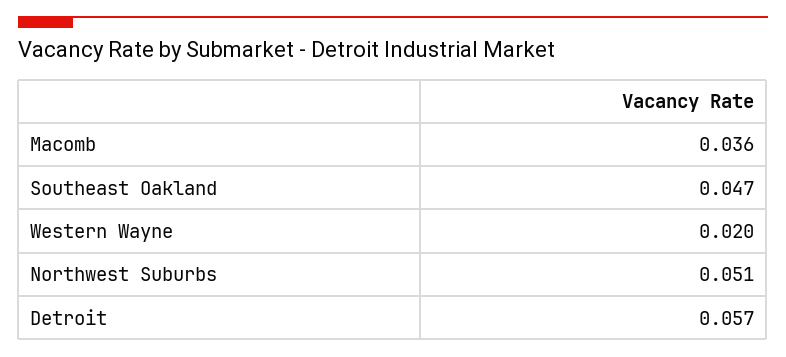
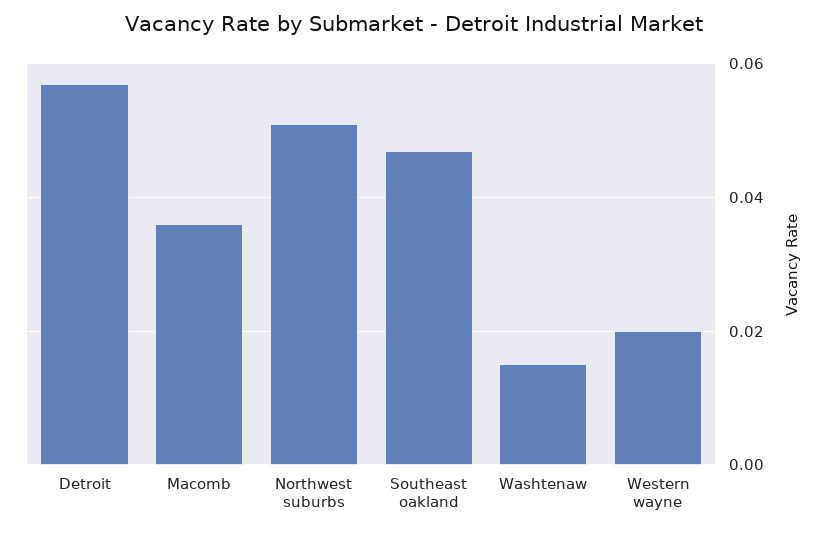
  {
    "Macomb": 0.036,
    "Southeast Oakland": 0.047,
    "Western Wayne": 0.02,
    "Northwest Suburbs": 0.051,
-   "Detroit": 0.057
+   "Detroit": 0.057,
+   "Washtenaw": 0.015
  }

